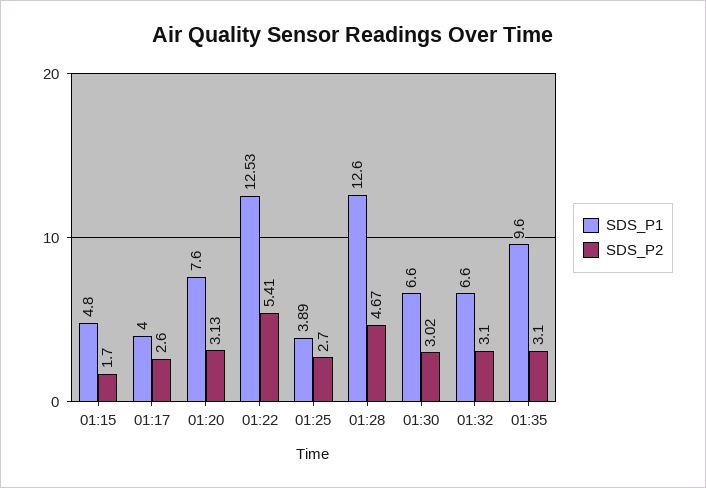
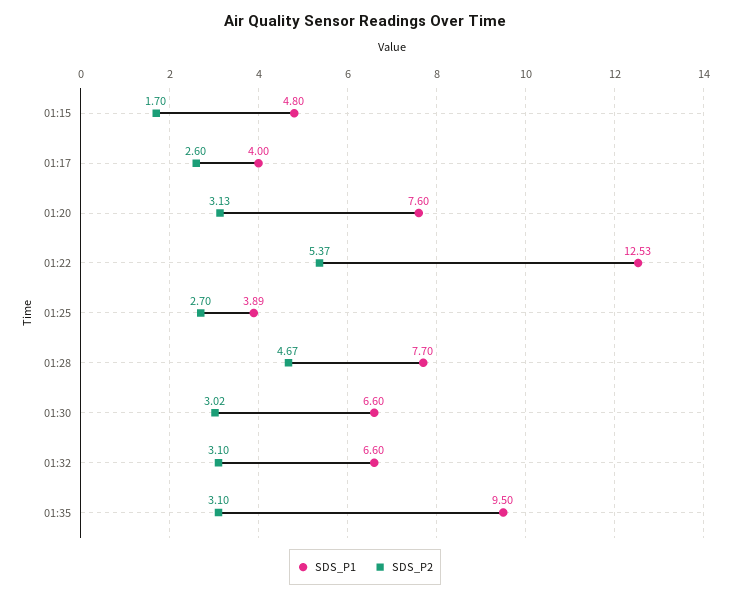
  {
    "SDS_P1": {
      "01:15": 4.8,
      "01:17": 4,
      "01:20": 7.6,
      "01:22": 12.53,
      "01:25": 3.89,
-     "01:28": 12.6,
+     "01:28": 7.7,
      "01:30": 6.6,
      "01:32": 6.6,
-     "01:35": 9.6
+     "01:35": 9.5
    },
    "SDS_P2": {
      "01:15": 1.7,
      "01:17": 2.6,
      "01:20": 3.13,
-     "01:22": 5.41,
+     "01:22": 5.37,
      "01:25": 2.7,
      "01:28": 4.67,
      "01:30": 3.02,
      "01:32": 3.1,
      "01:35": 3.1
    }
  }

